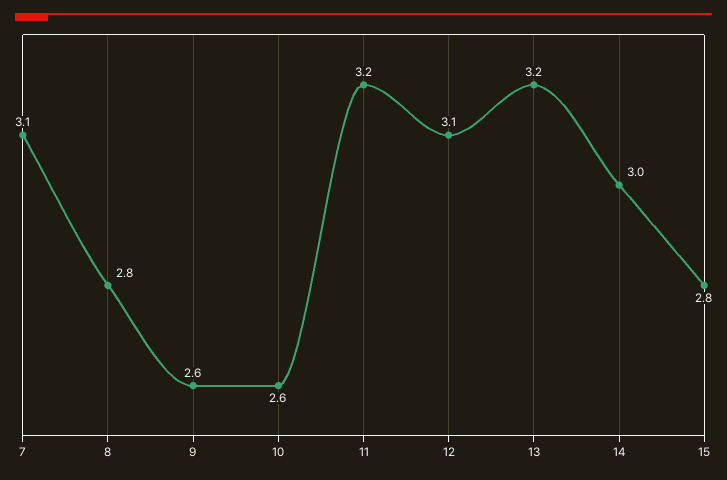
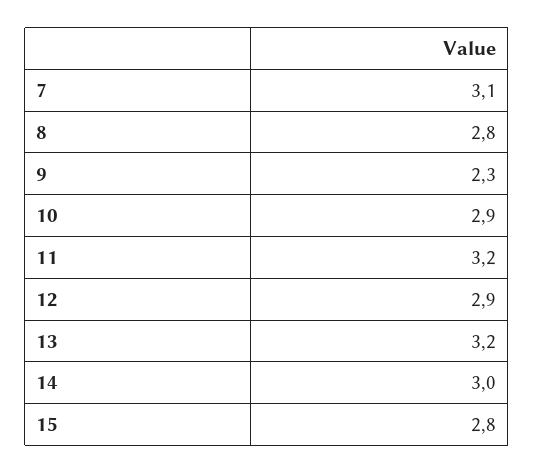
  {
    "7": 3.1,
    "8": 2.8,
-   "9": 2.6,
+   "9": 2.3,
-   "10": 2.6,
+   "10": 2.9,
    "11": 3.2,
-   "12": 3.1,
+   "12": 2.9,
    "13": 3.2,
    "14": 3,
    "15": 2.8
  }

